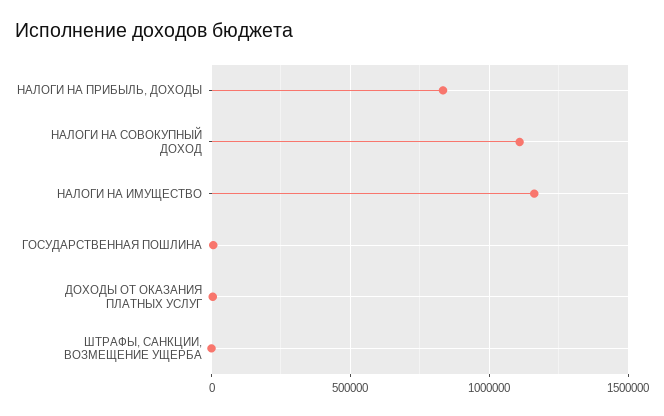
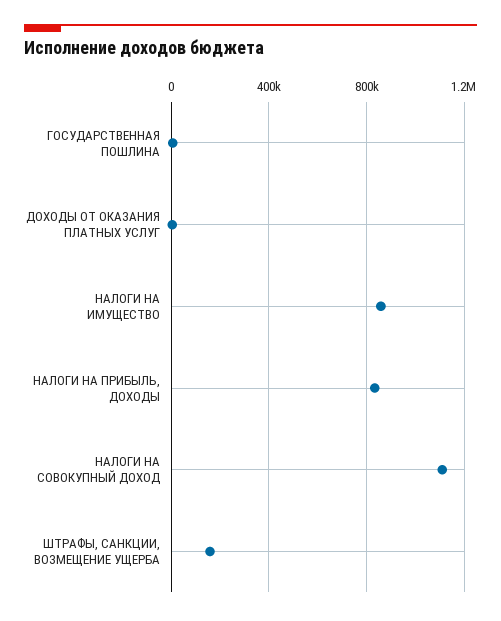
  {
    "НАЛОГИ НА ПРИБЫЛЬ, ДОХОДЫ": 850000,
    "НАЛОГИ НА СОВОКУПНЫЙ ДОХОД": 1100000,
-   "НАЛОГИ НА ИМУЩЕСТВО": 1150000,
+   "НАЛОГИ НА ИМУЩЕСТВО": 850000,
    "ГОСУДАРСТВЕННАЯ ПОШЛИНА": 0,
    "ДОХОДЫ ОТ ОКАЗАНИЯ ПЛАТНЫХ УСЛУГ": 0,
-   "ШТРАФЫ, САНКЦИИ, ВОЗМЕЩЕНИЕ УЩЕРБА": 0
+   "ШТРАФЫ, САНКЦИИ, ВОЗМЕЩЕНИЕ УЩЕРБА": 150000
  }

